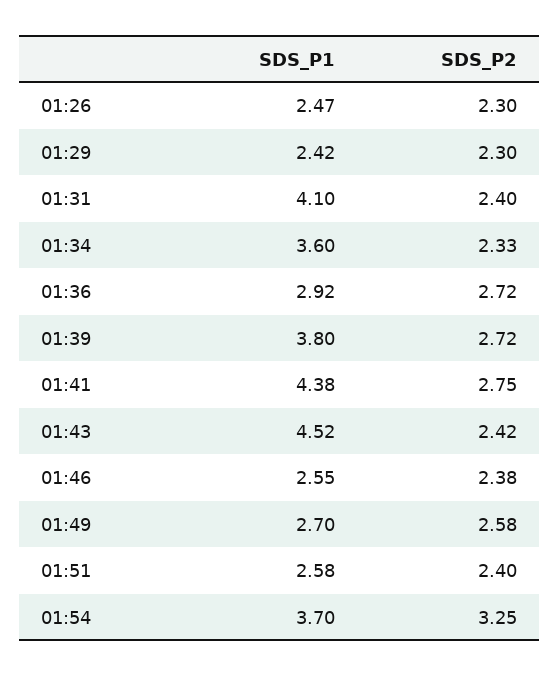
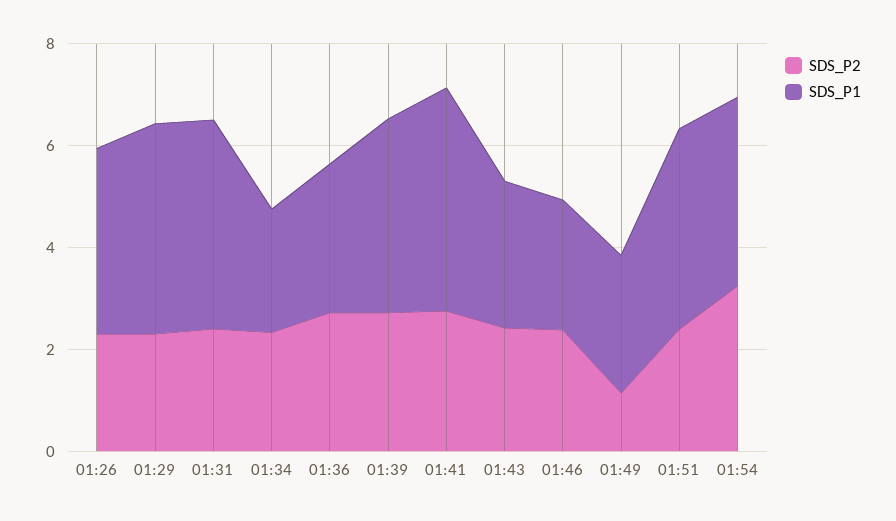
  {
    "SDS_P1": {
-     "01:26": 2.47,
+     "01:26": 3.5,
-     "01:29": 2.42,
+     "01:29": 4,
      "01:31": 4.1,
-     "01:34": 3.6,
+     "01:34": 2.5,
      "01:36": 2.92,
      "01:39": 3.8,
      "01:41": 4.38,
-     "01:43": 4.52,
+     "01:43": 3,
      "01:46": 2.55,
      "01:49": 2.7,
-     "01:51": 2.58,
+     "01:51": 4,
      "01:54": 3.7
    },
    "SDS_P2": {
      "01:26": 2.3,
      "01:29": 2.3,
      "01:31": 2.4,
      "01:34": 2.33,
      "01:36": 2.72,
      "01:39": 2.72,
      "01:41": 2.75,
      "01:43": 2.42,
      "01:46": 2.38,
-     "01:49": 2.58,
+     "01:49": 1,
      "01:51": 2.4,
      "01:54": 3.25
    }
  }

